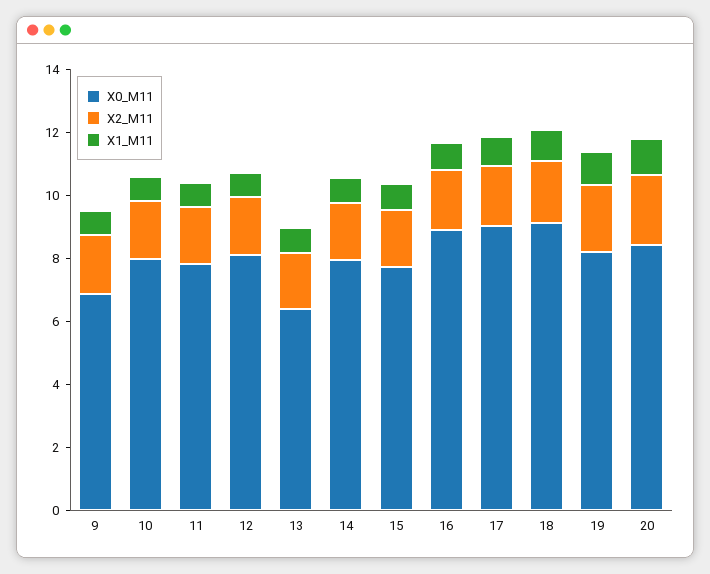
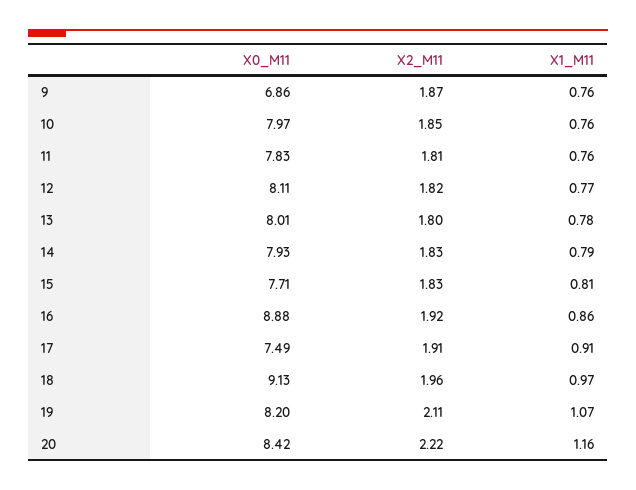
  {
    "X0_M11": {
      "9": 6.86,
      "10": 7.97,
      "11": 7.83,
      "12": 8.11,
-     "13": 6.5,
+     "13": 8.01,
      "14": 7.93,
      "15": 7.71,
      "16": 8.88,
-     "17": 9,
+     "17": 7.49,
      "18": 9.13,
      "19": 8.2,
      "20": 8.42
    },
    "X2_M11": {
      "9": 1.87,
      "10": 1.85,
      "11": 1.81,
      "12": 1.82,
      "13": 1.8,
      "14": 1.83,
      "15": 1.83,
      "16": 1.92,
      "17": 1.91,
      "18": 1.96,
      "19": 2.11,
      "20": 2.22
    },
    "X1_M11": {
      "9": 0.76,
      "10": 0.76,
      "11": 0.76,
      "12": 0.77,
      "13": 0.78,
      "14": 0.79,
      "15": 0.81,
      "16": 0.86,
      "17": 0.91,
      "18": 0.97,
      "19": 1.07,
      "20": 1.16
    }
  }

